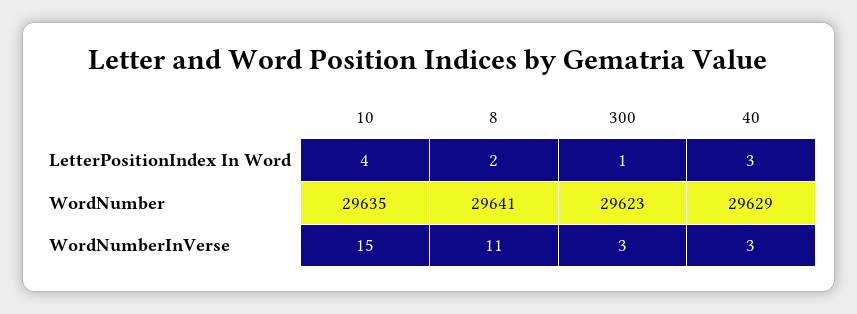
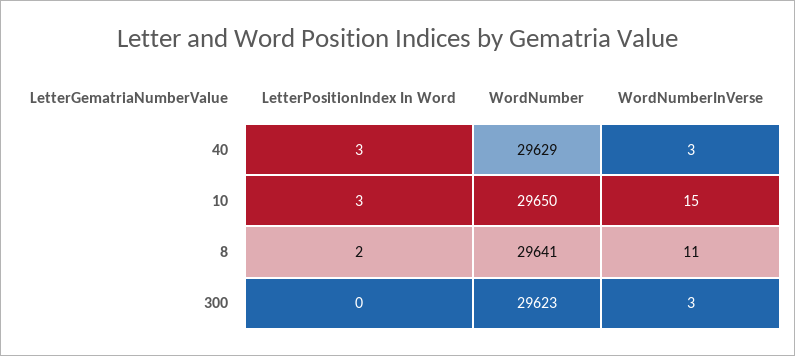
  {
    "10": {
-     "LetterPositionIndex In Word": 4,
+     "LetterPositionIndex In Word": 3,
-     "WordNumber": 29635,
+     "WordNumber": 29650,
      "WordNumberInVerse": 15
    },
    "8": {
      "LetterPositionIndex In Word": 2,
      "WordNumber": 29641,
      "WordNumberInVerse": 11
    },
    "300": {
-     "LetterPositionIndex In Word": 1,
+     "LetterPositionIndex In Word": 0,
      "WordNumber": 29623,
      "WordNumberInVerse": 3
    },
    "40": {
      "LetterPositionIndex In Word": 3,
      "WordNumber": 29629,
      "WordNumberInVerse": 3
    }
  }

